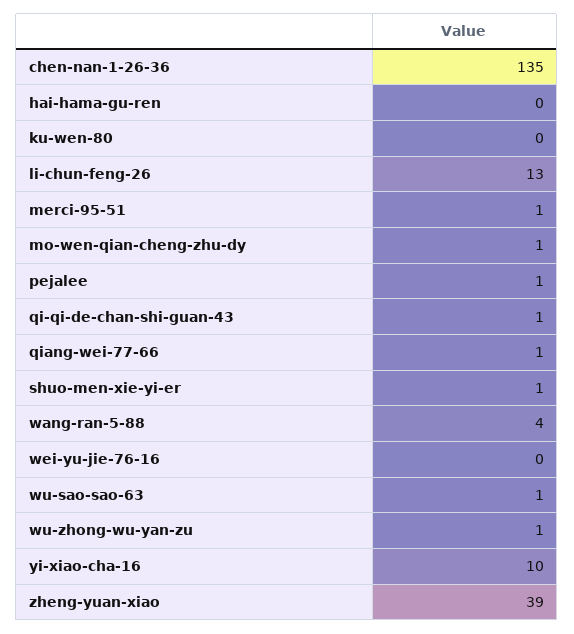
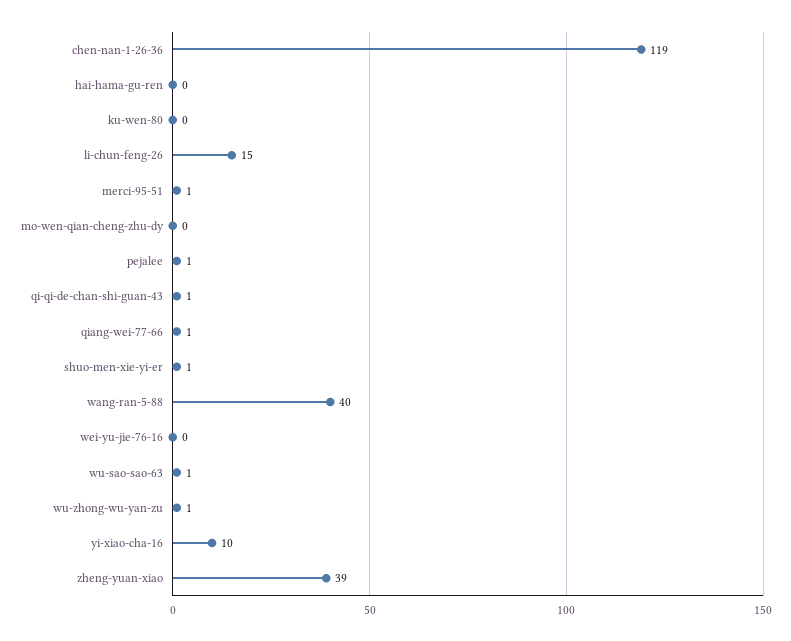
  {
-   "chen-nan-1-26-36": 135,
+   "chen-nan-1-26-36": 119,
    "hai-hama-gu-ren": 0,
    "ku-wen-80": 0,
-   "li-chun-feng-26": 13,
+   "li-chun-feng-26": 15,
    "merci-95-51": 1,
-   "mo-wen-qian-cheng-zhu-dy": 1,
+   "mo-wen-qian-cheng-zhu-dy": 0,
    "pejalee": 1,
    "qi-qi-de-chan-shi-guan-43": 1,
    "qiang-wei-77-66": 1,
    "shuo-men-xie-yi-er": 1,
-   "wang-ran-5-88": 4,
+   "wang-ran-5-88": 40,
    "wei-yu-jie-76-16": 0,
    "wu-sao-sao-63": 1,
    "wu-zhong-wu-yan-zu": 1,
    "yi-xiao-cha-16": 10,
    "zheng-yuan-xiao": 39
  }

